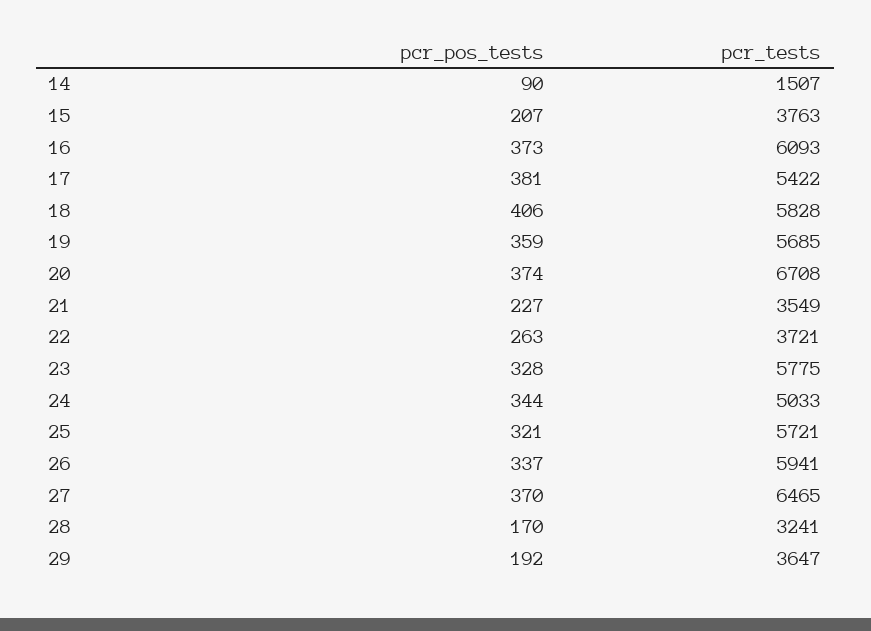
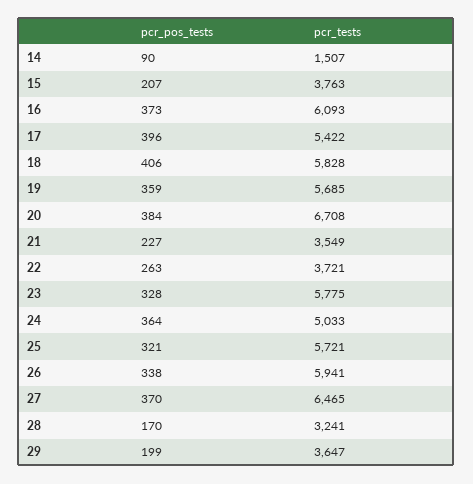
  {
    "pcr_pos_tests": {
      "14": 90,
      "15": 207,
      "16": 373,
-     "17": 381,
+     "17": 396,
      "18": 406,
      "19": 359,
-     "20": 374,
+     "20": 384,
      "21": 227,
      "22": 263,
      "23": 328,
-     "24": 344,
+     "24": 364,
      "25": 321,
-     "26": 337,
+     "26": 338,
      "27": 370,
      "28": 170,
-     "29": 192
+     "29": 199
    },
    "pcr_tests": {
      "14": 1507,
      "15": 3763,
      "16": 6093,
      "17": 5422,
      "18": 5828,
      "19": 5685,
      "20": 6708,
      "21": 3549,
      "22": 3721,
      "23": 5775,
      "24": 5033,
      "25": 5721,
      "26": 5941,
      "27": 6465,
      "28": 3241,
      "29": 3647
    }
  }

